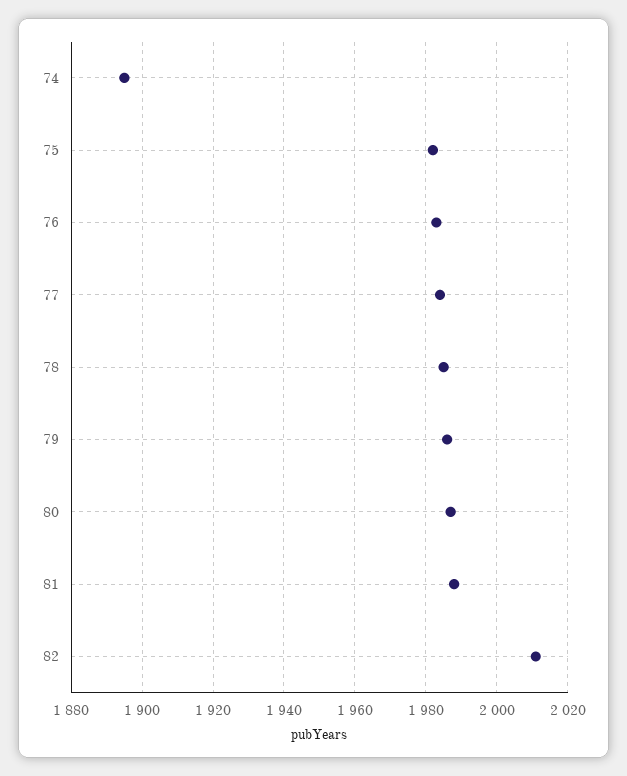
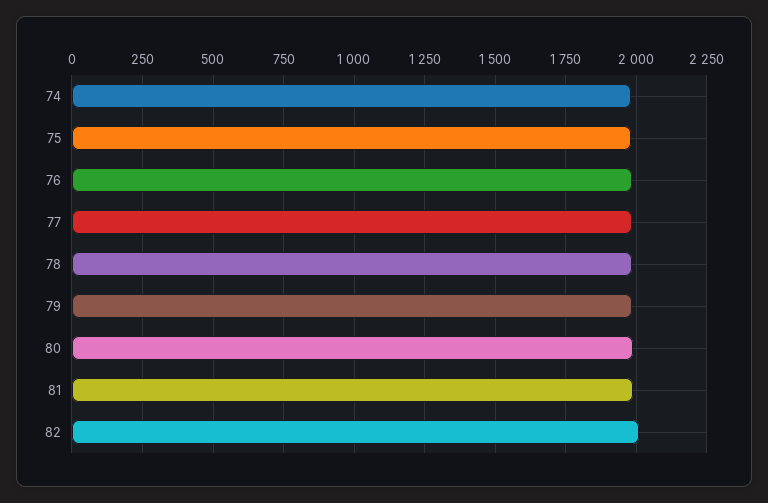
  {
-   "74": 1895,
+   "74": 1975,
    "75": 1980,
    "76": 1985,
    "77": 1985,
    "78": 1985,
    "79": 1985,
    "80": 1985,
    "81": 1990,
    "82": 2010
  }

